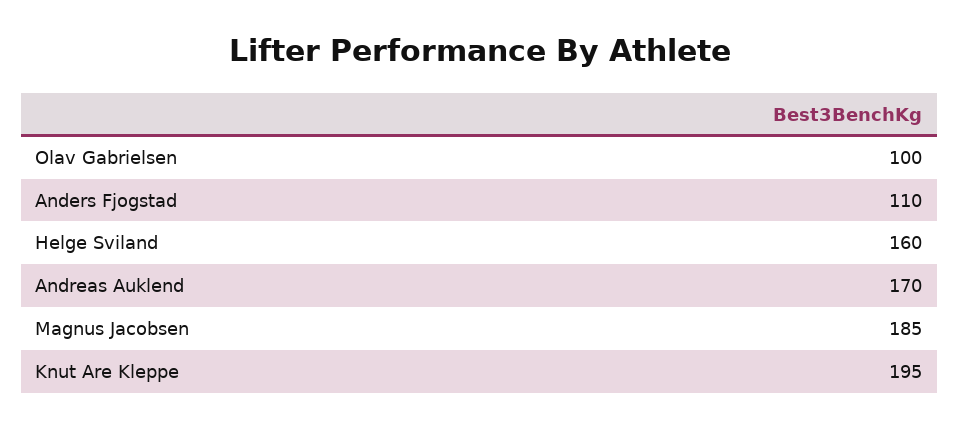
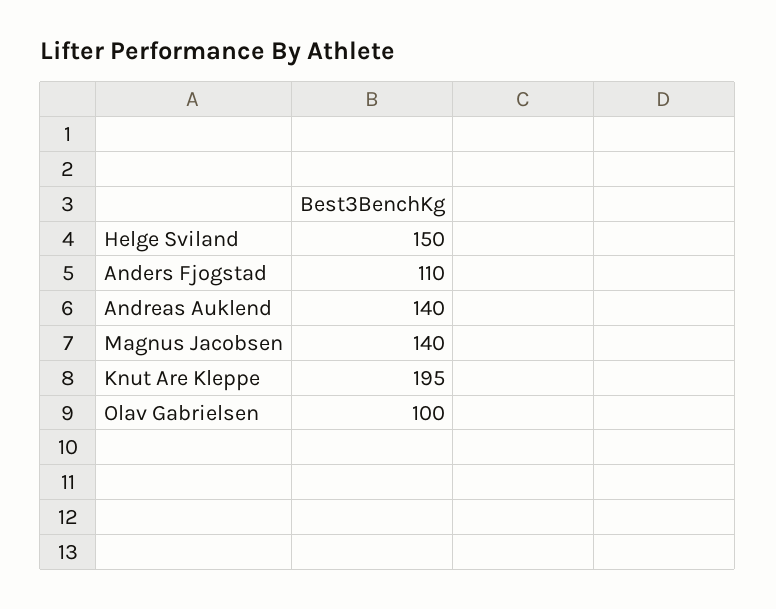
  {
    "Olav Gabrielsen": 100,
    "Anders Fjogstad": 110,
-   "Helge Sviland": 160,
+   "Helge Sviland": 150,
-   "Andreas Auklend": 170,
+   "Andreas Auklend": 140,
-   "Magnus Jacobsen": 185,
+   "Magnus Jacobsen": 140,
    "Knut Are Kleppe": 195
  }

